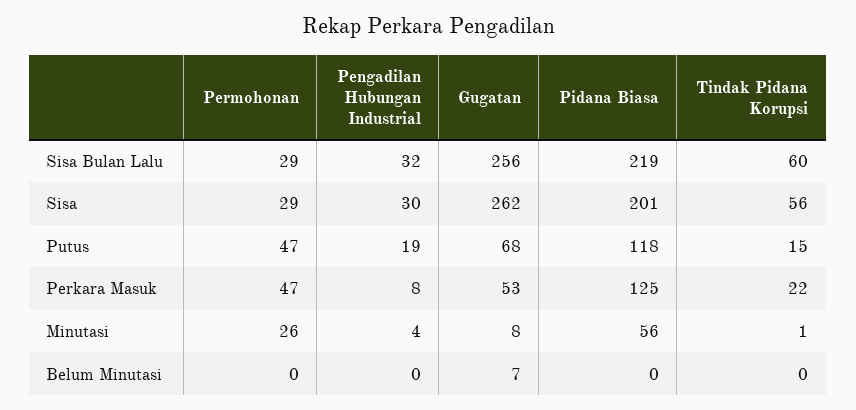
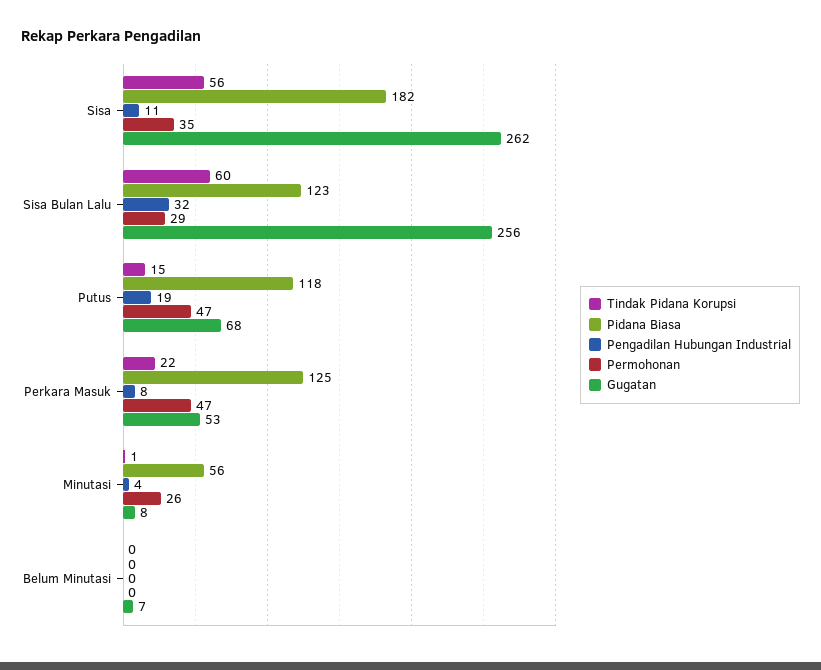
  {
    "Permohonan": {
      "Sisa Bulan Lalu": 29,
-     "Sisa": 29,
+     "Sisa": 35,
      "Putus": 47,
      "Perkara Masuk": 47,
      "Minutasi": 26,
      "Belum Minutasi": 0
    },
    "Pengadilan Hubungan Industrial": {
      "Sisa Bulan Lalu": 32,
-     "Sisa": 30,
+     "Sisa": 11,
      "Putus": 19,
      "Perkara Masuk": 8,
      "Minutasi": 4,
      "Belum Minutasi": 0
    },
    "Gugatan": {
      "Sisa Bulan Lalu": 256,
      "Sisa": 262,
      "Putus": 68,
      "Perkara Masuk": 53,
      "Minutasi": 8,
      "Belum Minutasi": 7
    },
    "Pidana Biasa": {
-     "Sisa Bulan Lalu": 219,
+     "Sisa Bulan Lalu": 123,
-     "Sisa": 201,
+     "Sisa": 182,
      "Putus": 118,
      "Perkara Masuk": 125,
      "Minutasi": 56,
      "Belum Minutasi": 0
    },
    "Tindak Pidana Korupsi": {
      "Sisa Bulan Lalu": 60,
      "Sisa": 56,
      "Putus": 15,
      "Perkara Masuk": 22,
      "Minutasi": 1,
      "Belum Minutasi": 0
    }
  }

